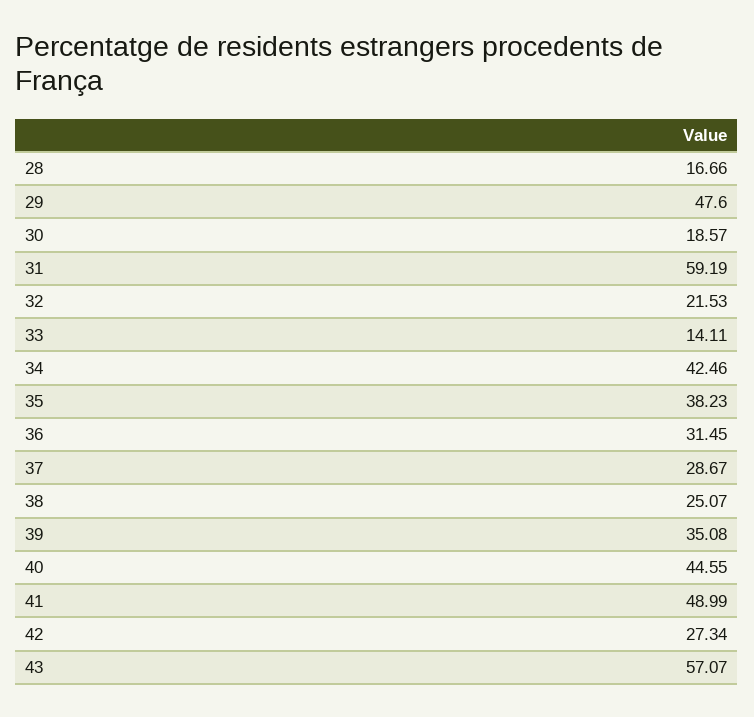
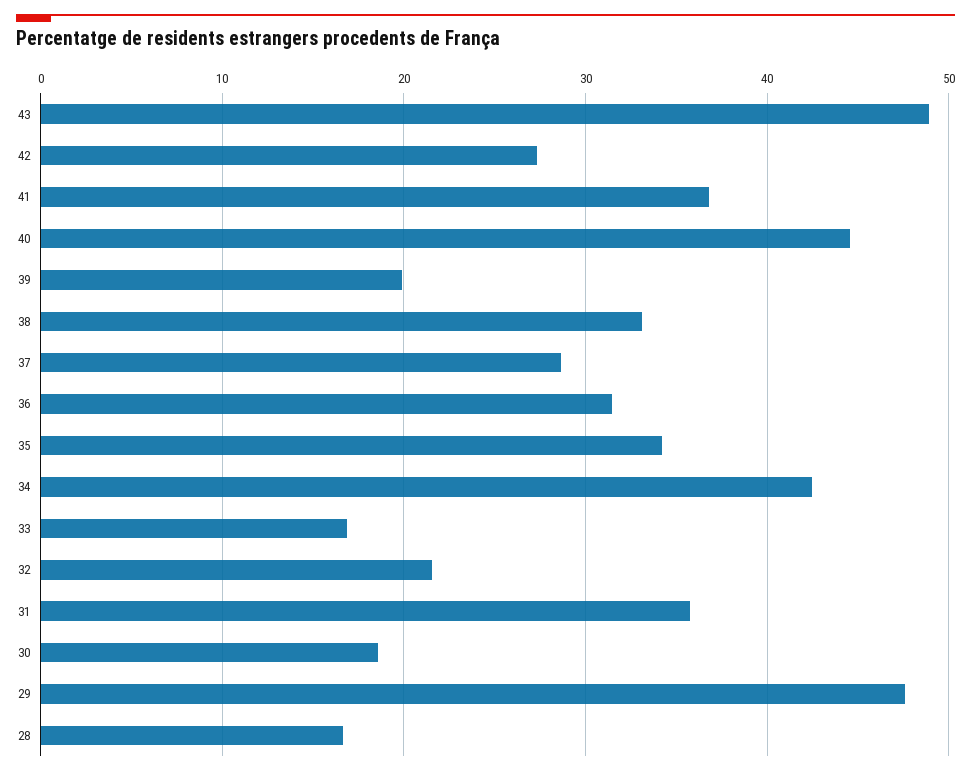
  {
    "28": 16.66,
    "29": 47.6,
    "30": 18.57,
-   "31": 59.19,
+   "31": 36,
    "32": 21.53,
-   "33": 14.11,
+   "33": 17,
    "34": 42.46,
-   "35": 38.23,
+   "35": 34,
    "36": 31.45,
    "37": 28.67,
-   "38": 25.07,
+   "38": 33,
-   "39": 35.08,
+   "39": 20,
    "40": 44.55,
-   "41": 48.99,
+   "41": 37,
    "42": 27.34,
-   "43": 57.07
+   "43": 49
  }

